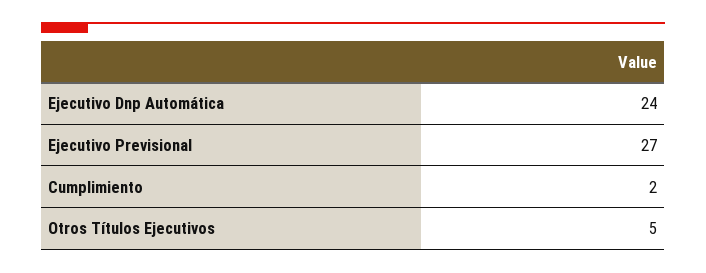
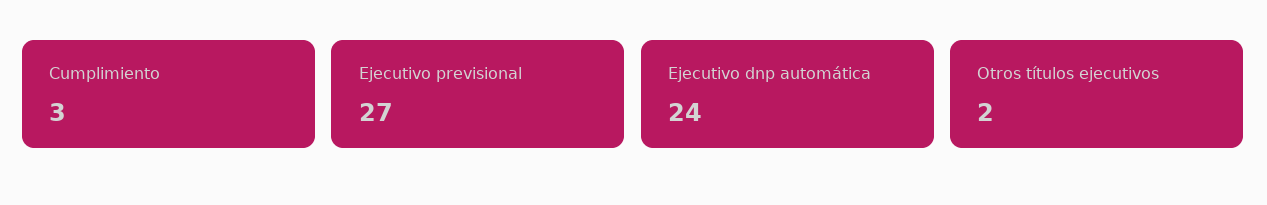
  {
    "Ejecutivo Dnp Automática": 24,
    "Ejecutivo Previsional": 27,
-   "Cumplimiento": 2,
+   "Cumplimiento": 3,
-   "Otros Títulos Ejecutivos": 5
+   "Otros Títulos Ejecutivos": 2
  }

